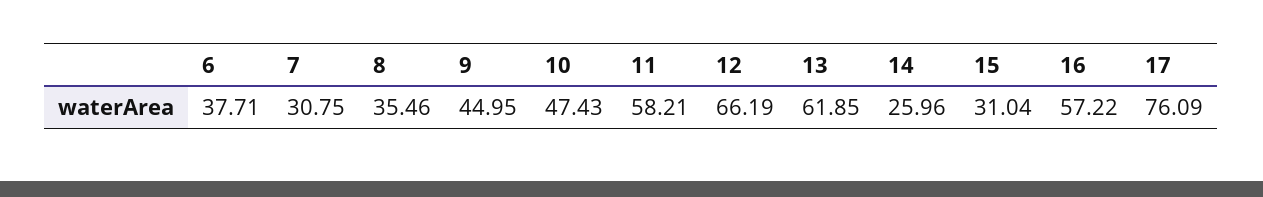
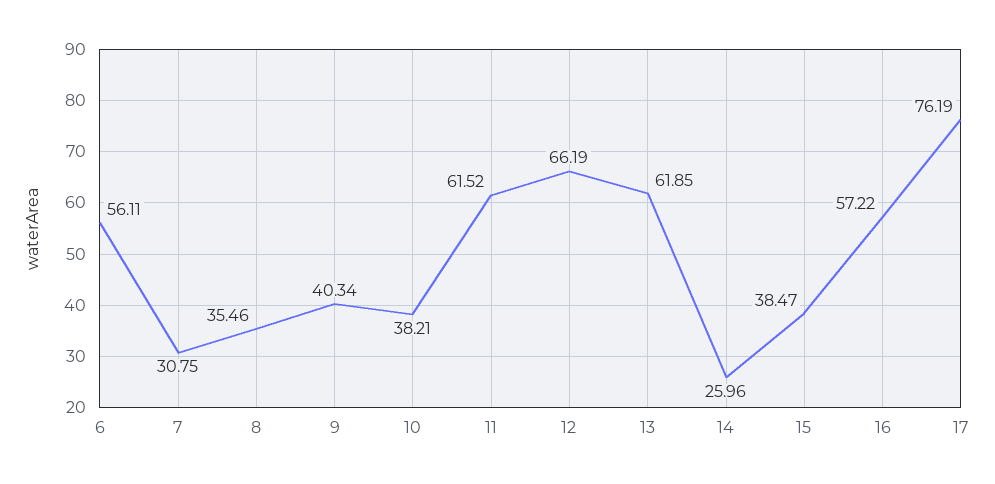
  {
-   "6": 37.71,
+   "6": 56.11,
    "7": 30.75,
    "8": 35.46,
-   "9": 44.95,
+   "9": 40.34,
-   "10": 47.43,
+   "10": 38.21,
-   "11": 58.21,
+   "11": 61.52,
    "12": 66.19,
    "13": 61.85,
    "14": 25.96,
-   "15": 31.04,
+   "15": 38.47,
    "16": 57.22,
-   "17": 76.09
+   "17": 76.19
  }

